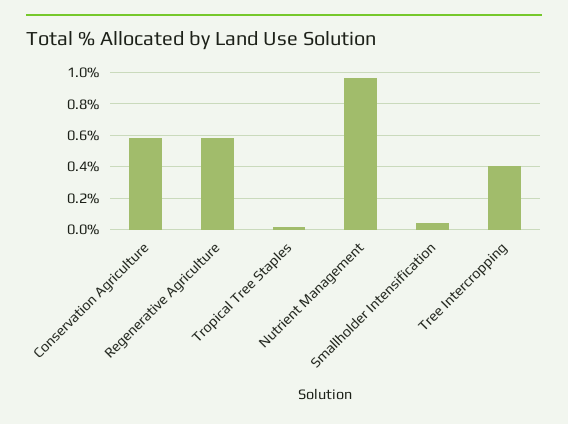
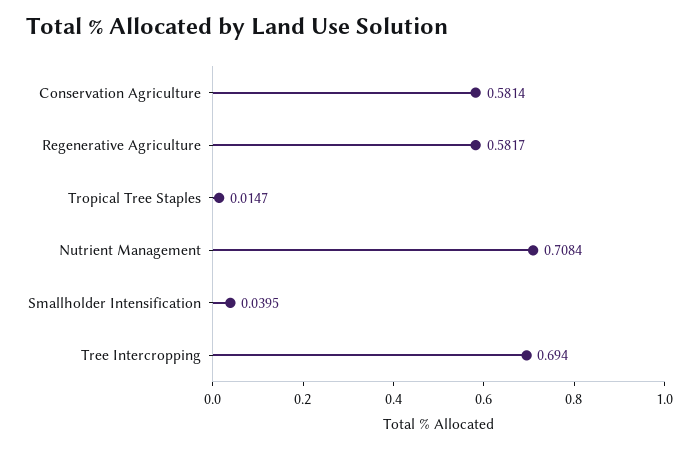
  {
    "Conservation Agriculture": 0.5814,
    "Regenerative Agriculture": 0.5817,
    "Tropical Tree Staples": 0.0147,
-   "Nutrient Management": 0.95,
+   "Nutrient Management": 0.7084,
    "Smallholder Intensification": 0.0395,
-   "Tree Intercropping": 0.4
+   "Tree Intercropping": 0.694
  }

